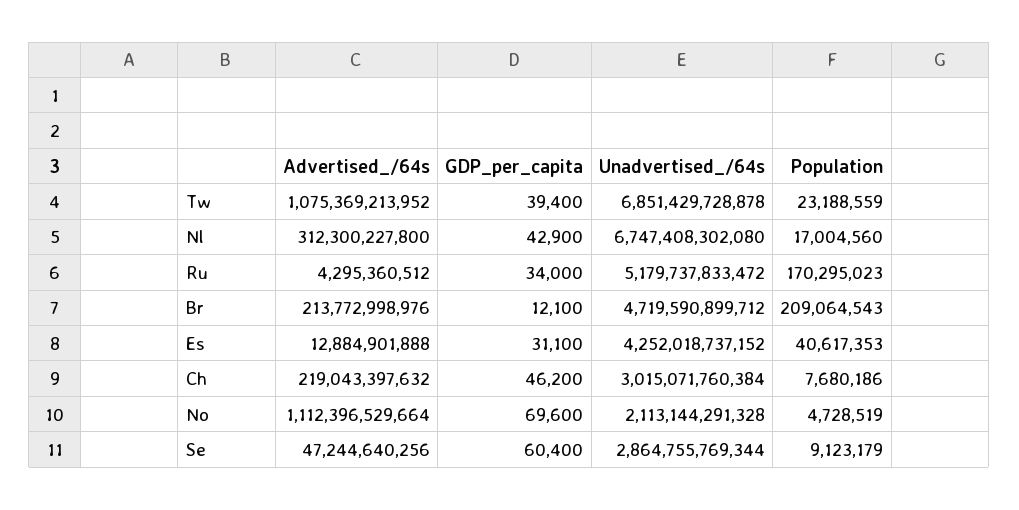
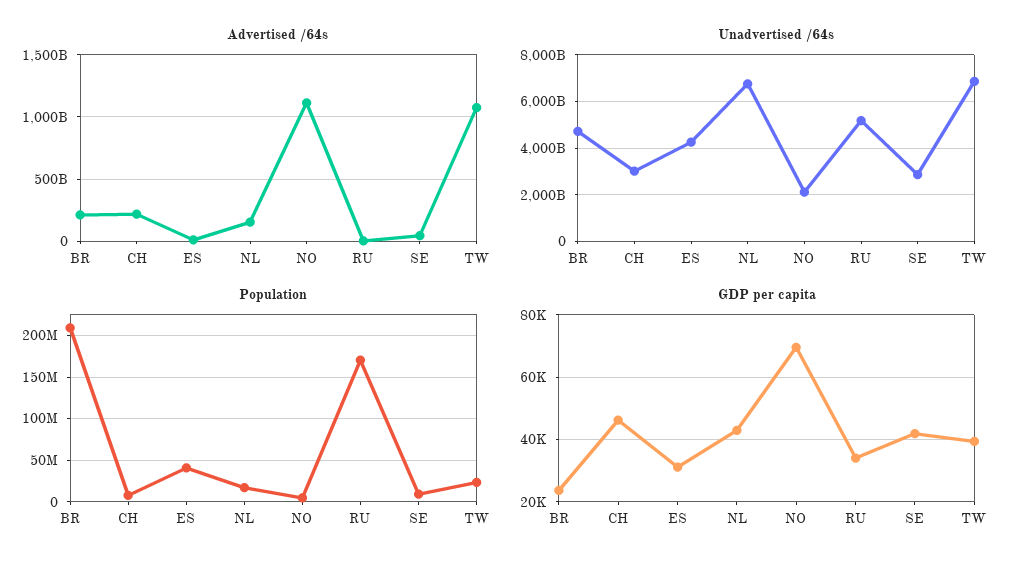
  {
    "Advertised_/64s": {
      "Tw": 1075369213952,
-     "Nl": 312300227800,
+     "Nl": 150000000000,
      "Ru": 4295360512,
      "Br": 213772998976,
      "Es": 12884901888,
      "Ch": 219043397632,
      "No": 1112396529664,
      "Se": 47244640256
    },
    "GDP_per_capita": {
      "Tw": 39400,
      "Nl": 42900,
      "Ru": 34000,
-     "Br": 12100,
+     "Br": 24000,
      "Es": 31100,
      "Ch": 46200,
      "No": 69600,
-     "Se": 60400
+     "Se": 42000
    },
    "Unadvertised_/64s": {
      "Tw": 6851429728878,
      "Nl": 6747408302080,
      "Ru": 5179737833472,
      "Br": 4719590899712,
      "Es": 4252018737152,
      "Ch": 3015071760384,
      "No": 2113144291328,
      "Se": 2864755769344
    },
    "Population": {
      "Tw": 23188559,
      "Nl": 17004560,
      "Ru": 170295023,
      "Br": 209064543,
      "Es": 40617353,
      "Ch": 7680186,
      "No": 4728519,
      "Se": 9123179
    }
  }

